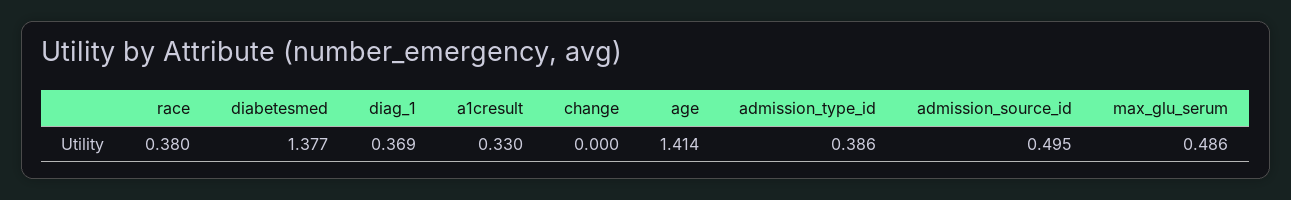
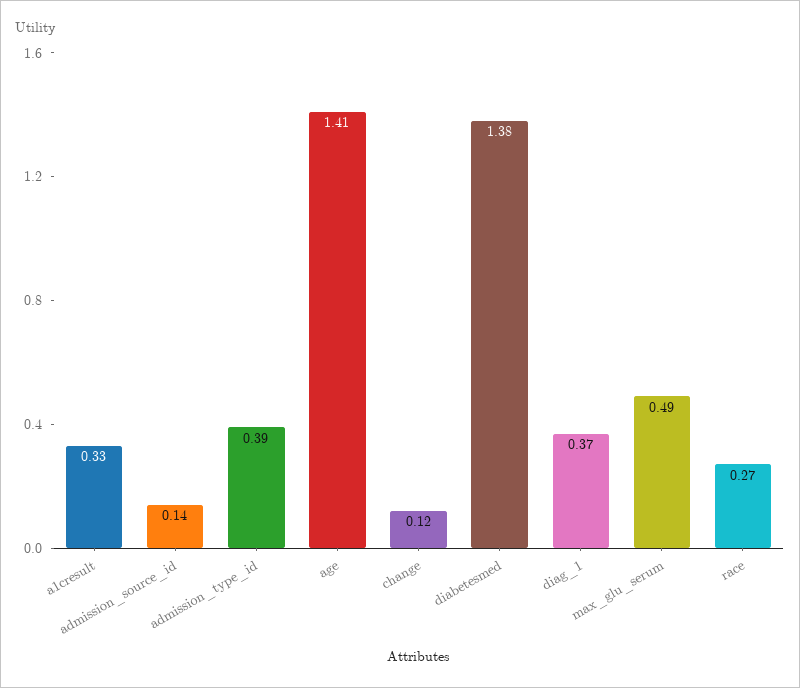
  {
-   "race": 0.38,
+   "race": 0.27,
    "diabetesmed": 1.377,
    "diag_1": 0.369,
    "a1cresult": 0.33,
-   "change": 0,
+   "change": 0.12,
    "age": 1.414,
    "admission_type_id": 0.386,
-   "admission_source_id": 0.495,
+   "admission_source_id": 0.14,
    "max_glu_serum": 0.486
  }

